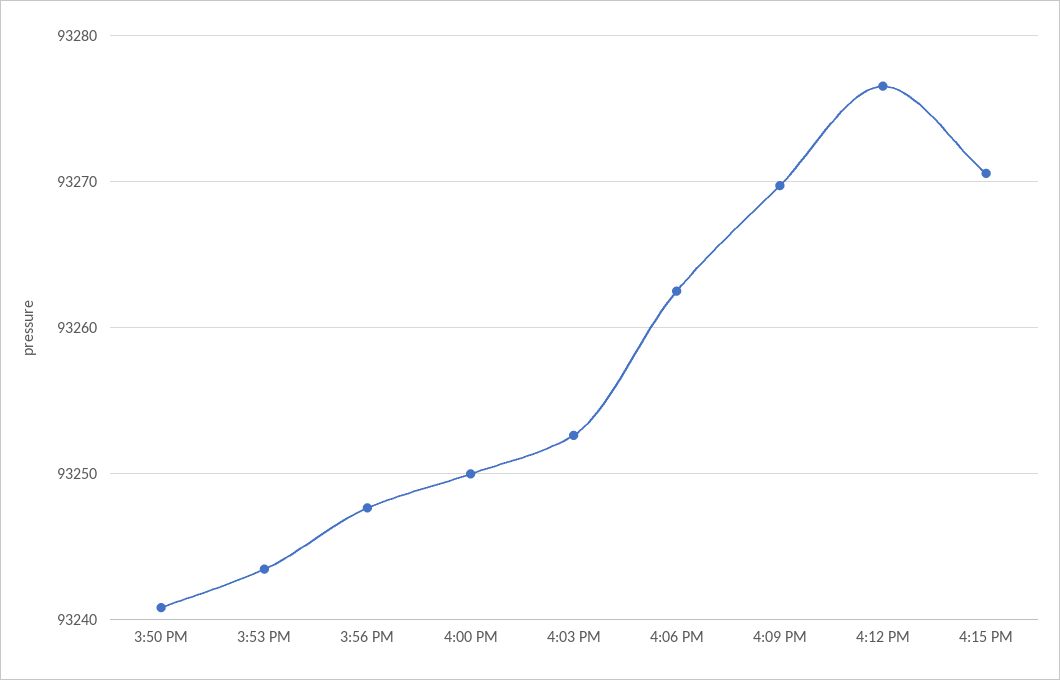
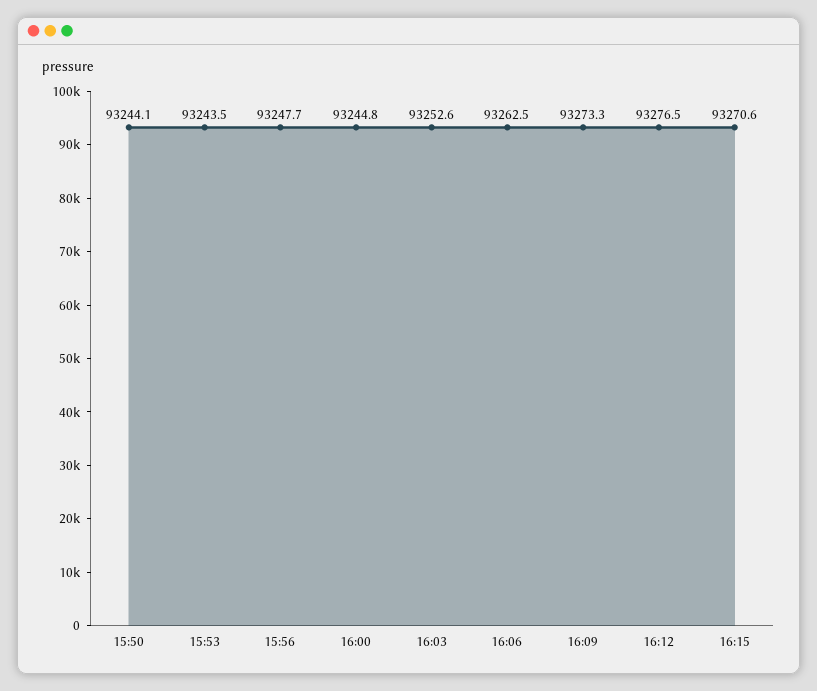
  {
-   "3:50 PM": 93241,
+   "3:50 PM": 93244.1,
    "3:53 PM": 93243.5,
    "3:56 PM": 93247.7,
-   "4:00 PM": 93250,
+   "4:00 PM": 93244.8,
    "4:03 PM": 93252.6,
    "4:06 PM": 93262.5,
-   "4:09 PM": 93270,
+   "4:09 PM": 93273.3,
    "4:12 PM": 93276.5,
    "4:15 PM": 93270.6
  }

